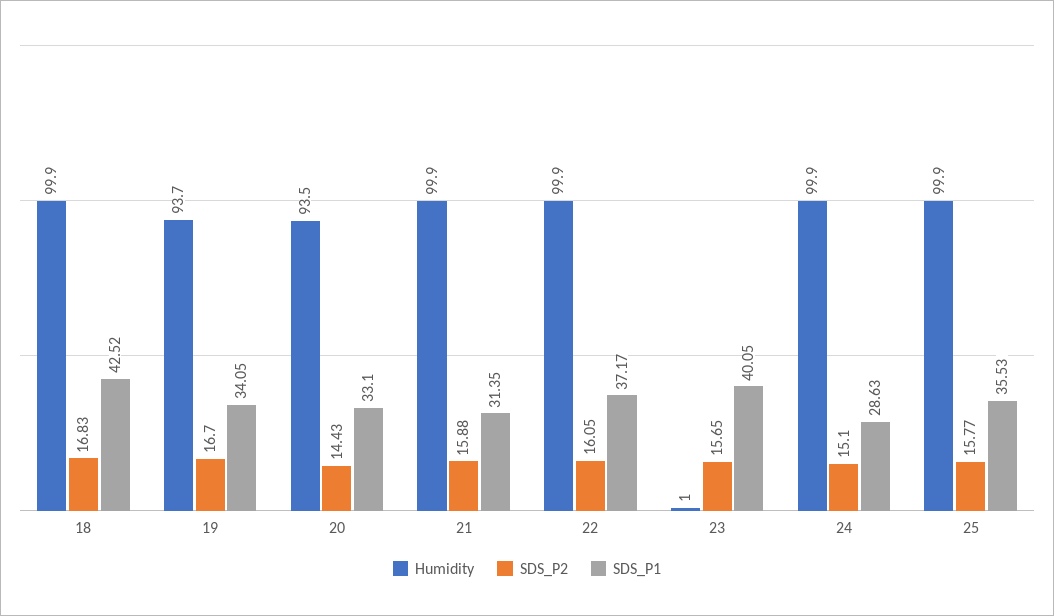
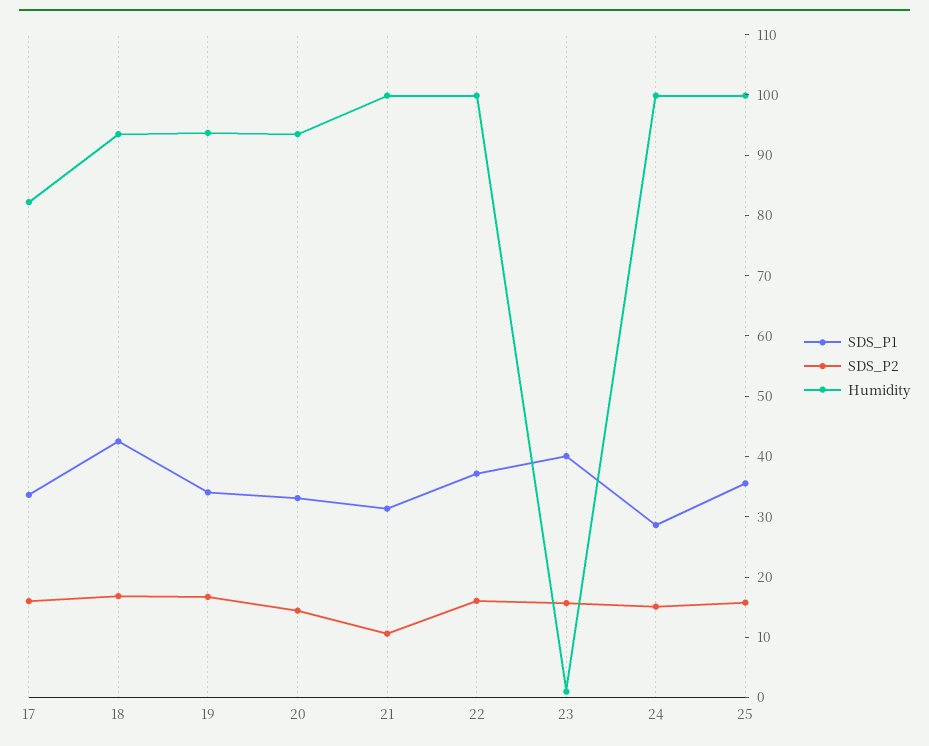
  {
    "Humidity": {
-     "18": 99.9,
+     "18": 94,
      "19": 93.7,
      "20": 93.5,
      "21": 99.9,
      "22": 99.9,
      "23": 1,
      "24": 99.9,
-     "25": 99.9
+     "25": 99.9,
+     "17": 82
    },
    "SDS_P2": {
      "18": 16.83,
      "19": 16.7,
      "20": 14.43,
-     "21": 15.88,
+     "21": 10,
      "22": 16.05,
      "23": 15.65,
      "24": 15.1,
-     "25": 15.77
+     "25": 15.77,
+     "17": 16
    },
    "SDS_P1": {
      "18": 42.52,
      "19": 34.05,
      "20": 33.1,
      "21": 31.35,
      "22": 37.17,
      "23": 40.05,
      "24": 28.63,
-     "25": 35.53
+     "25": 35.53,
+     "17": 34
    }
  }

